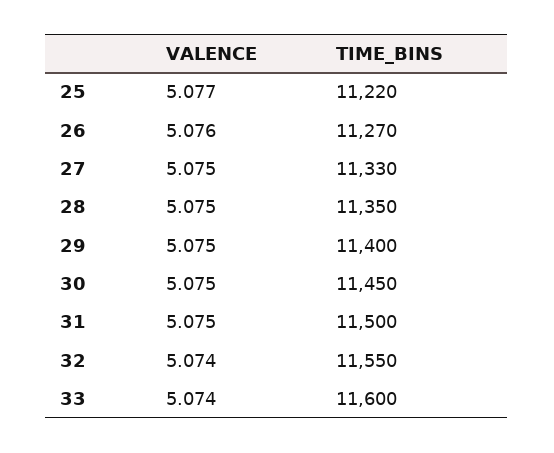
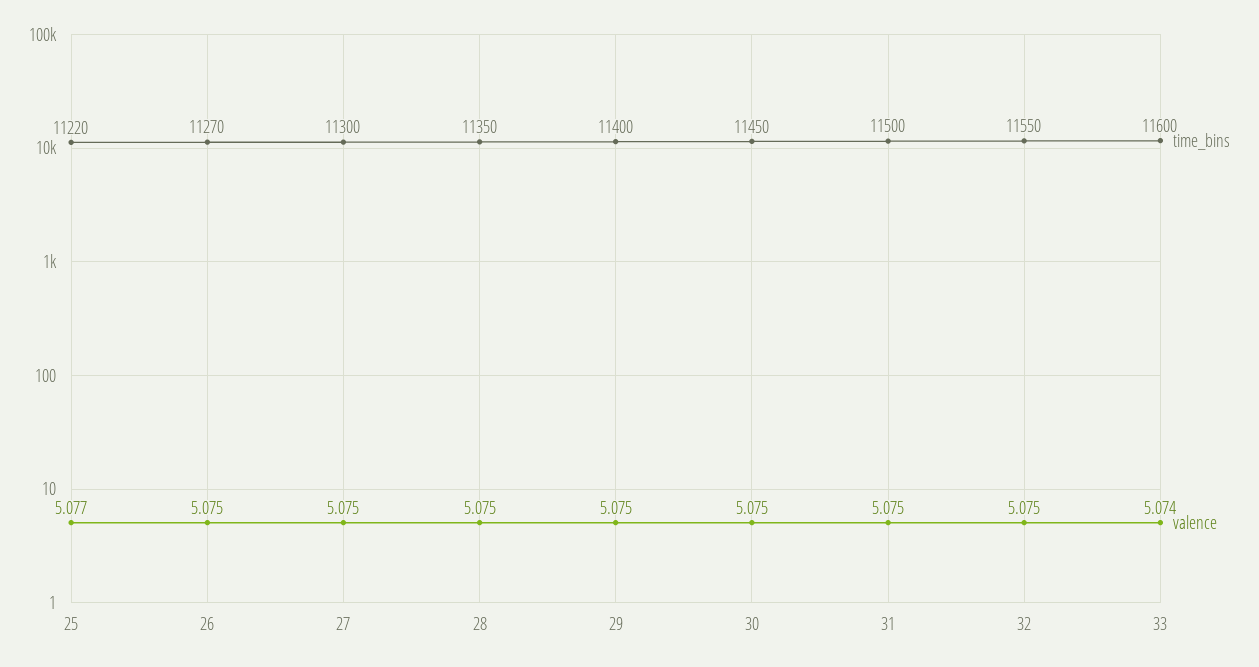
  {
    "VALENCE": {
      "25": 5.077,
-     "26": 5.076,
+     "26": 5.075,
      "27": 5.075,
      "28": 5.075,
      "29": 5.075,
      "30": 5.075,
      "31": 5.075,
-     "32": 5.074,
+     "32": 5.075,
      "33": 5.074
    },
    "TIME_BINS": {
      "25": 11220,
      "26": 11270,
-     "27": 11330,
+     "27": 11300,
      "28": 11350,
      "29": 11400,
      "30": 11450,
      "31": 11500,
      "32": 11550,
      "33": 11600
    }
  }

